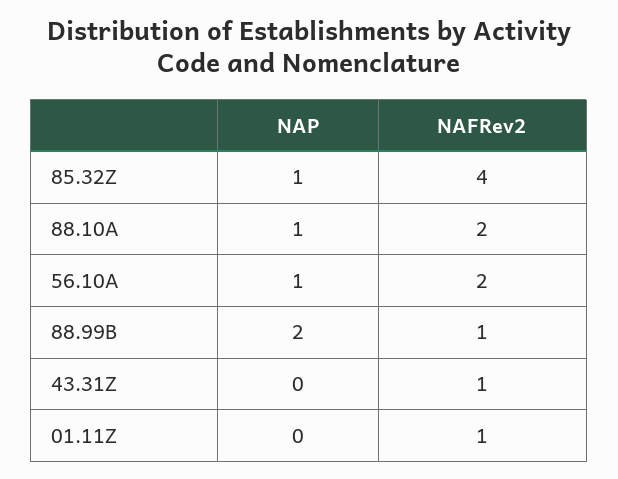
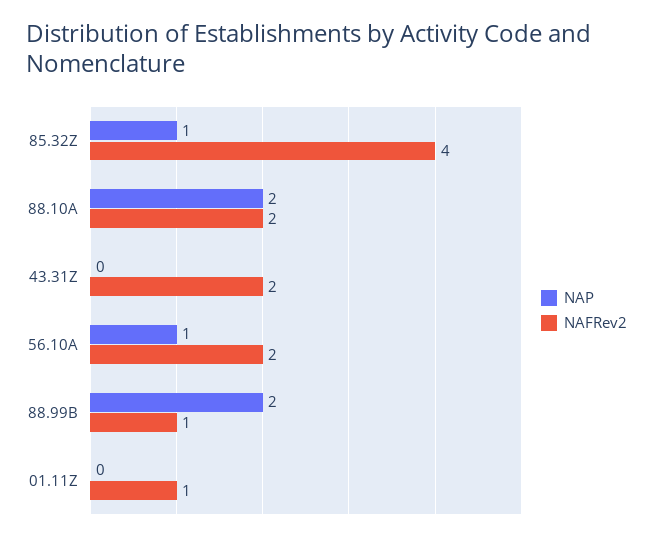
  {
    "NAP": {
      "85.32Z": 1,
-     "88.10A": 1,
+     "88.10A": 2,
      "56.10A": 1,
      "88.99B": 2,
      "43.31Z": 0,
      "01.11Z": 0
    },
    "NAFRev2": {
      "85.32Z": 4,
      "88.10A": 2,
      "56.10A": 2,
      "88.99B": 1,
-     "43.31Z": 1,
+     "43.31Z": 2,
      "01.11Z": 1
    }
  }

